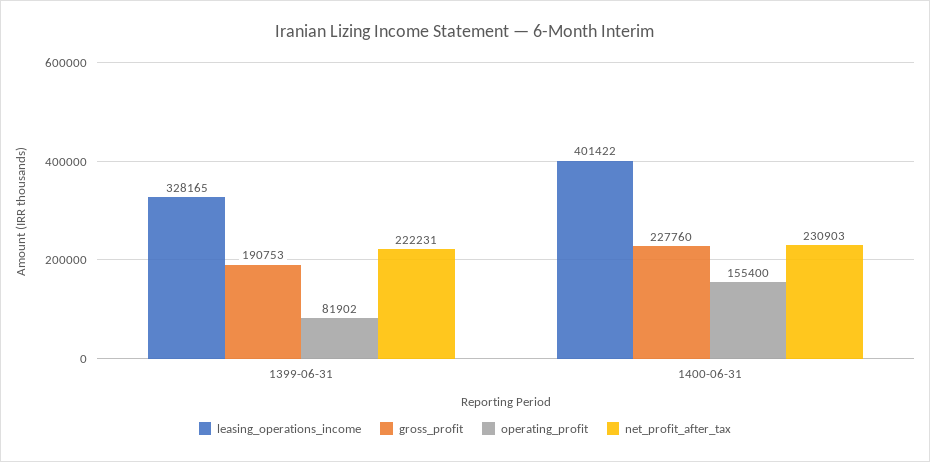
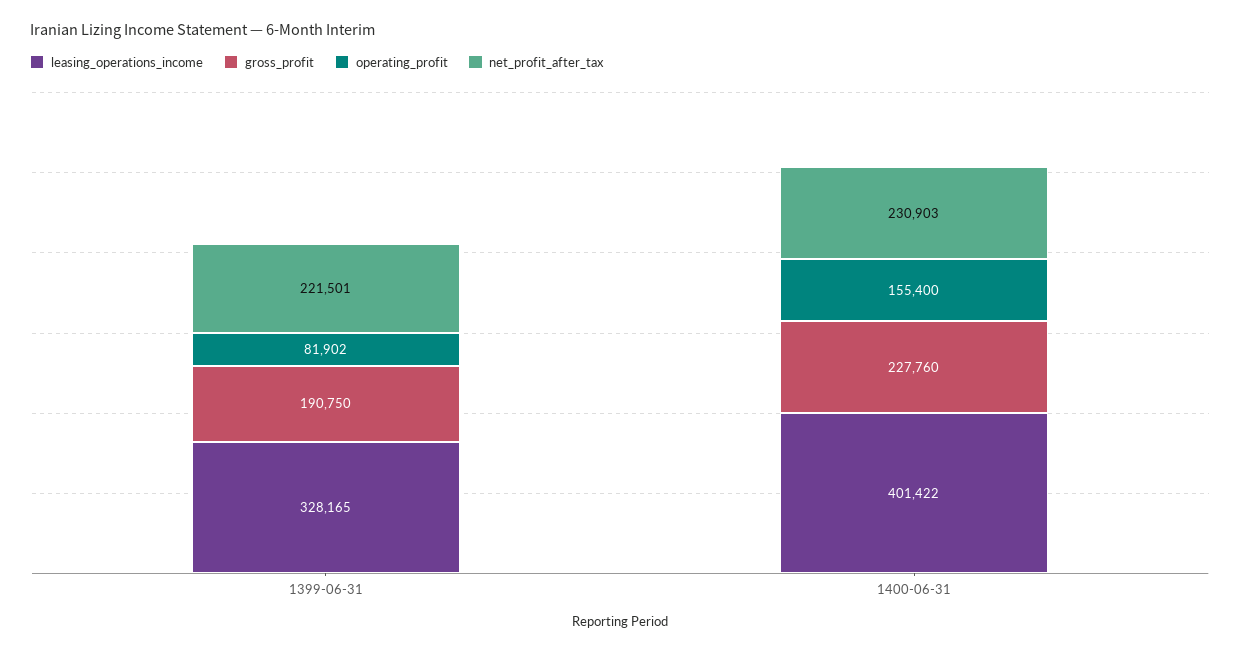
  {
    "leasing_operations_income": {
      "1399-06-31": 328165,
      "1400-06-31": 401422
    },
    "gross_profit": {
-     "1399-06-31": 190753,
+     "1399-06-31": 190750,
      "1400-06-31": 227760
    },
    "operating_profit": {
      "1399-06-31": 81902,
      "1400-06-31": 155400
    },
    "net_profit_after_tax": {
-     "1399-06-31": 222231,
+     "1399-06-31": 221501,
      "1400-06-31": 230903
    }
  }

